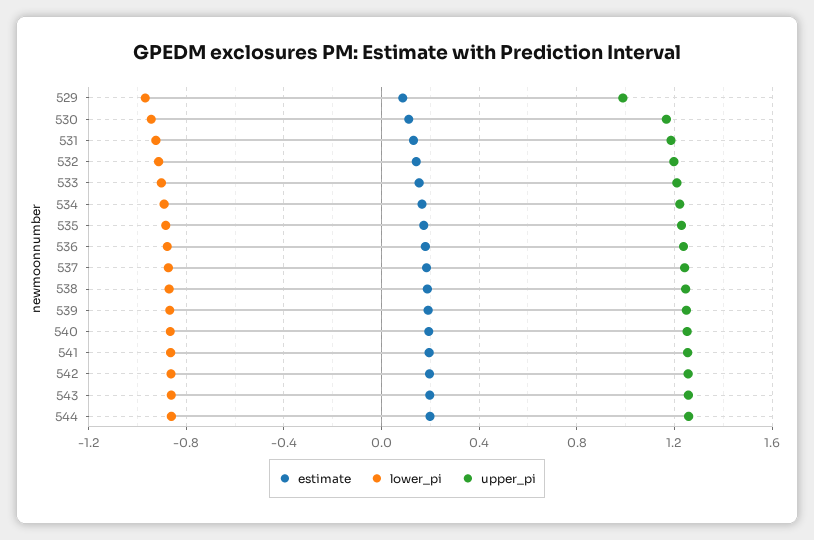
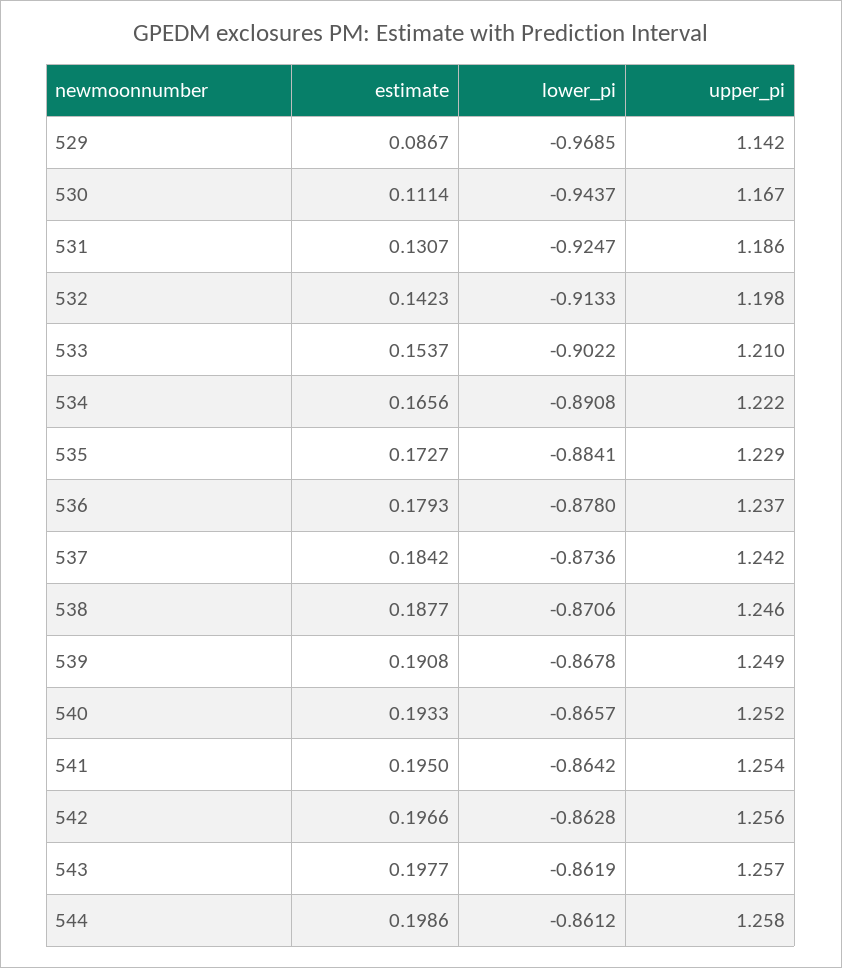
  {
    "estimate": {
      "529": 0.0867,
      "530": 0.1114,
      "531": 0.1307,
      "532": 0.1423,
      "533": 0.1537,
      "534": 0.1656,
      "535": 0.1727,
      "536": 0.1793,
      "537": 0.1842,
      "538": 0.1877,
      "539": 0.1908,
      "540": 0.1933,
      "541": 0.195,
      "542": 0.1966,
      "543": 0.1977,
      "544": 0.1986
    },
    "lower_pi": {
      "529": -0.9685,
      "530": -0.9437,
      "531": -0.9247,
      "532": -0.9133,
      "533": -0.9022,
      "534": -0.8908,
      "535": -0.8841,
      "536": -0.878,
      "537": -0.8736,
      "538": -0.8706,
      "539": -0.8678,
      "540": -0.8657,
      "541": -0.8642,
      "542": -0.8628,
      "543": -0.8619,
      "544": -0.8612
    },
    "upper_pi": {
-     "529": 1,
+     "529": 1.142,
      "530": 1.167,
      "531": 1.186,
      "532": 1.198,
      "533": 1.21,
      "534": 1.222,
      "535": 1.229,
      "536": 1.237,
      "537": 1.242,
      "538": 1.246,
      "539": 1.249,
      "540": 1.252,
      "541": 1.254,
      "542": 1.256,
      "543": 1.257,
      "544": 1.258
    }
  }

